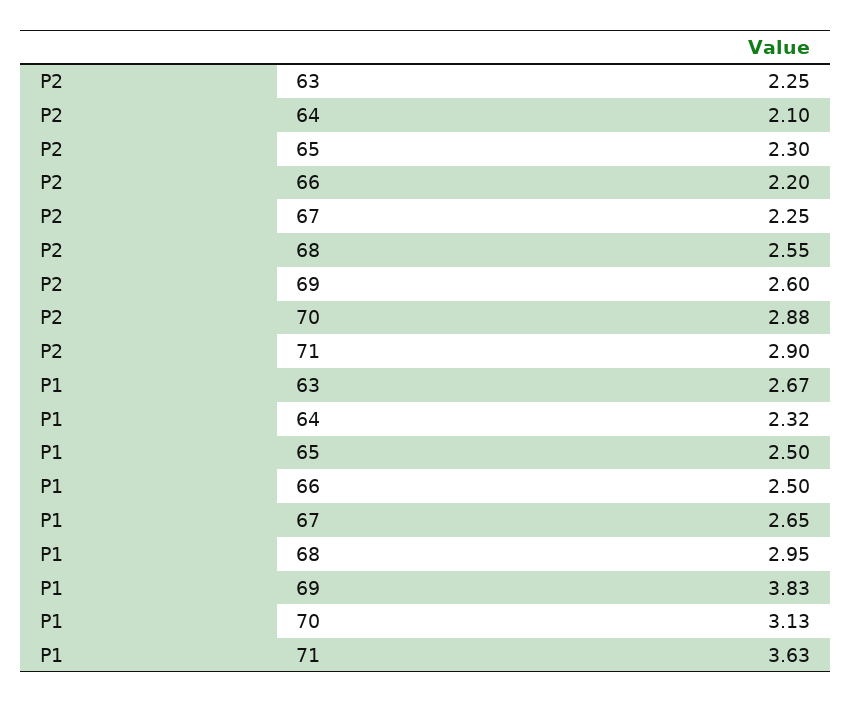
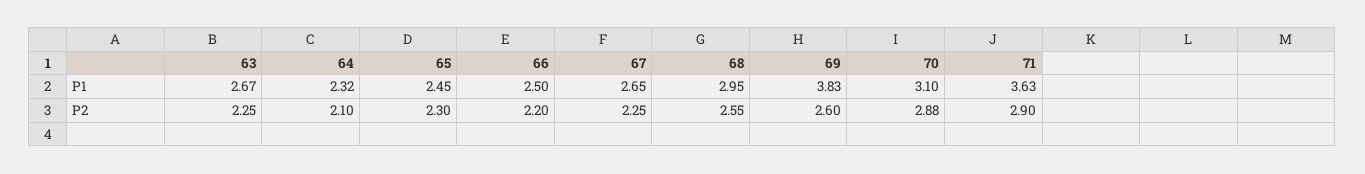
  {
    "P2": {
      "63": 2.25,
      "64": 2.1,
      "65": 2.3,
      "66": 2.2,
      "67": 2.25,
      "68": 2.55,
      "69": 2.6,
      "70": 2.88,
      "71": 2.9
    },
    "P1": {
      "63": 2.67,
      "64": 2.32,
-     "65": 2.5,
+     "65": 2.45,
      "66": 2.5,
      "67": 2.65,
      "68": 2.95,
      "69": 3.83,
-     "70": 3.13,
+     "70": 3.1,
      "71": 3.63
    }
  }

